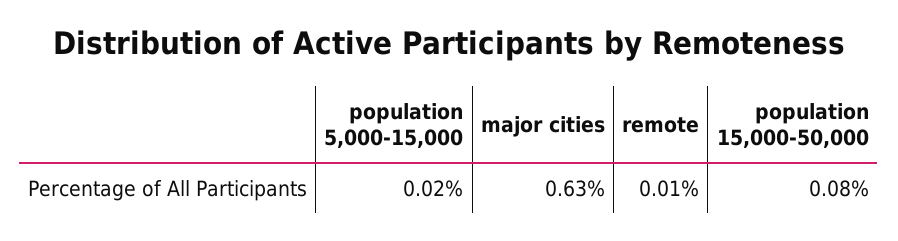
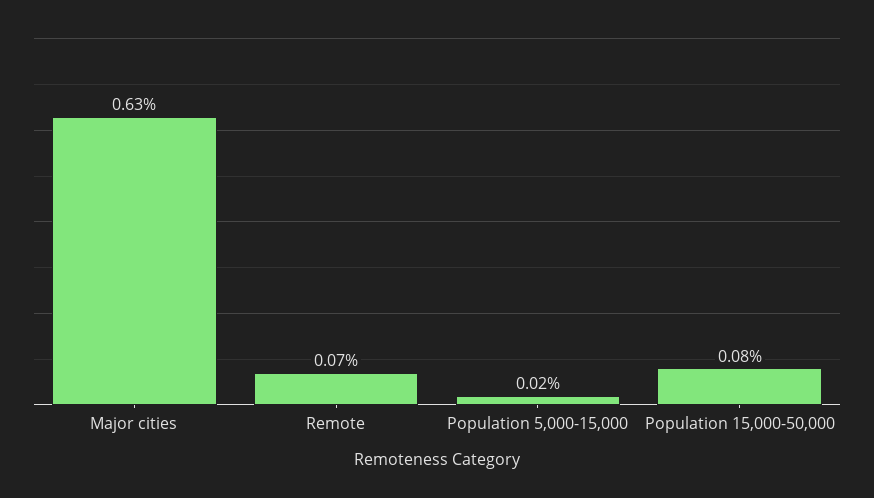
  {
    "population 5,000-15,000": 0.02,
    "major cities": 0.63,
-   "remote": 0.01,
+   "remote": 0.07,
    "population 15,000-50,000": 0.08
  }

